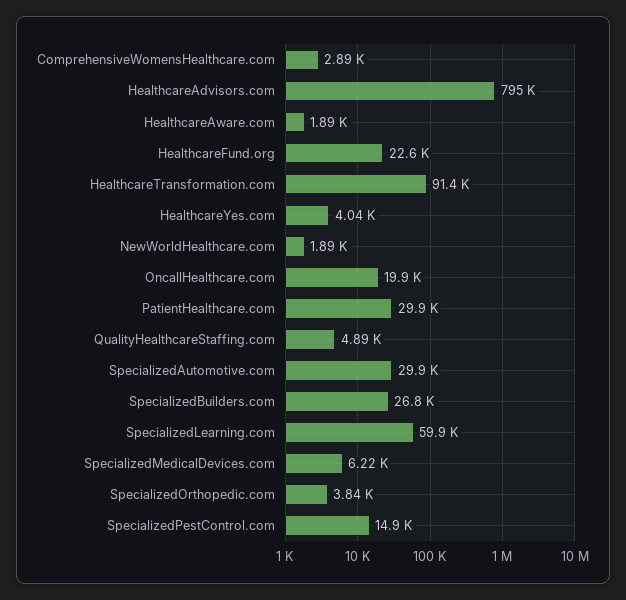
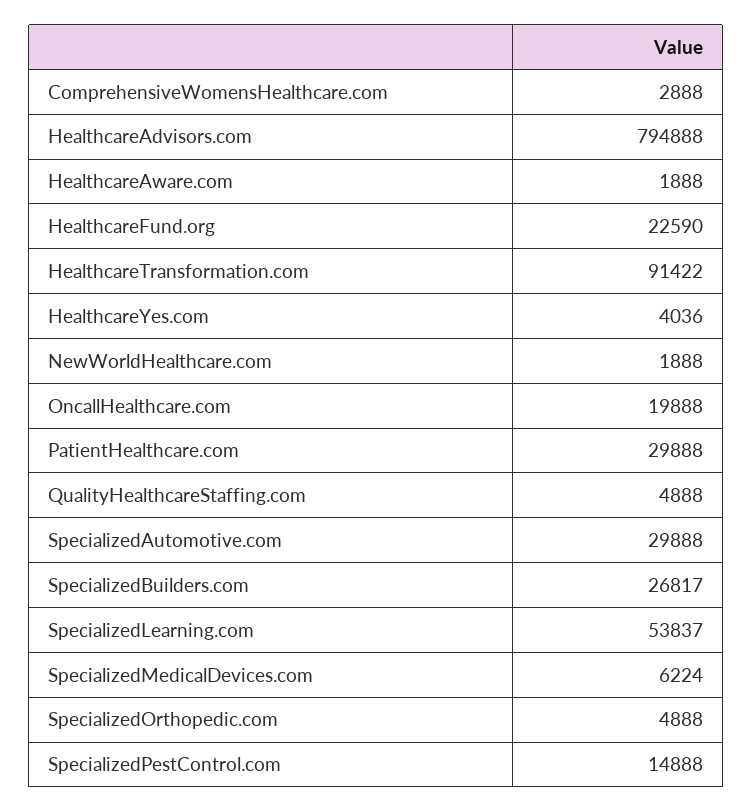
  {
    "ComprehensiveWomensHealthcare.com": 2888,
    "HealthcareAdvisors.com": 794888,
    "HealthcareAware.com": 1888,
    "HealthcareFund.org": 22590,
    "HealthcareTransformation.com": 91422,
    "HealthcareYes.com": 4036,
    "NewWorldHealthcare.com": 1888,
    "OncallHealthcare.com": 19888,
    "PatientHealthcare.com": 29888,
    "QualityHealthcareStaffing.com": 4888,
    "SpecializedAutomotive.com": 29888,
    "SpecializedBuilders.com": 26817,
-   "SpecializedLearning.com": 59900,
+   "SpecializedLearning.com": 53837,
    "SpecializedMedicalDevices.com": 6224,
-   "SpecializedOrthopedic.com": 3840,
+   "SpecializedOrthopedic.com": 4888,
    "SpecializedPestControl.com": 14888
  }

